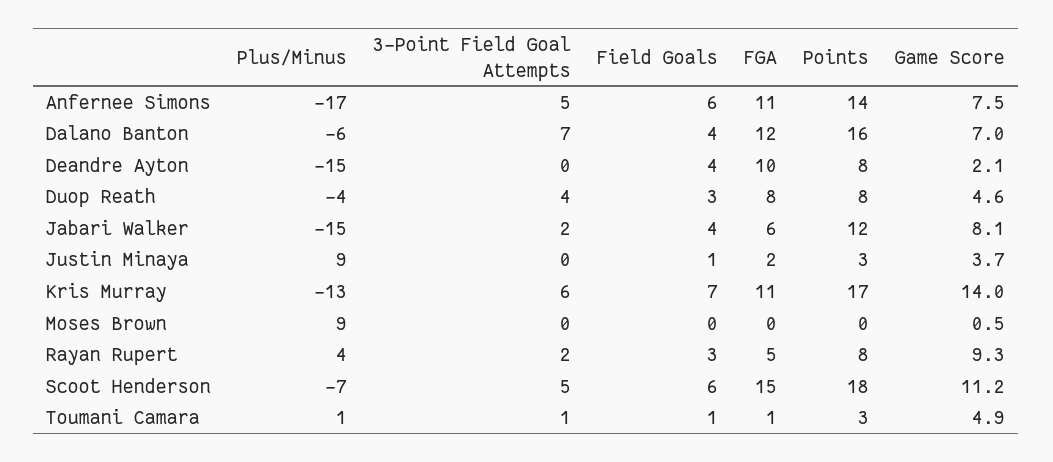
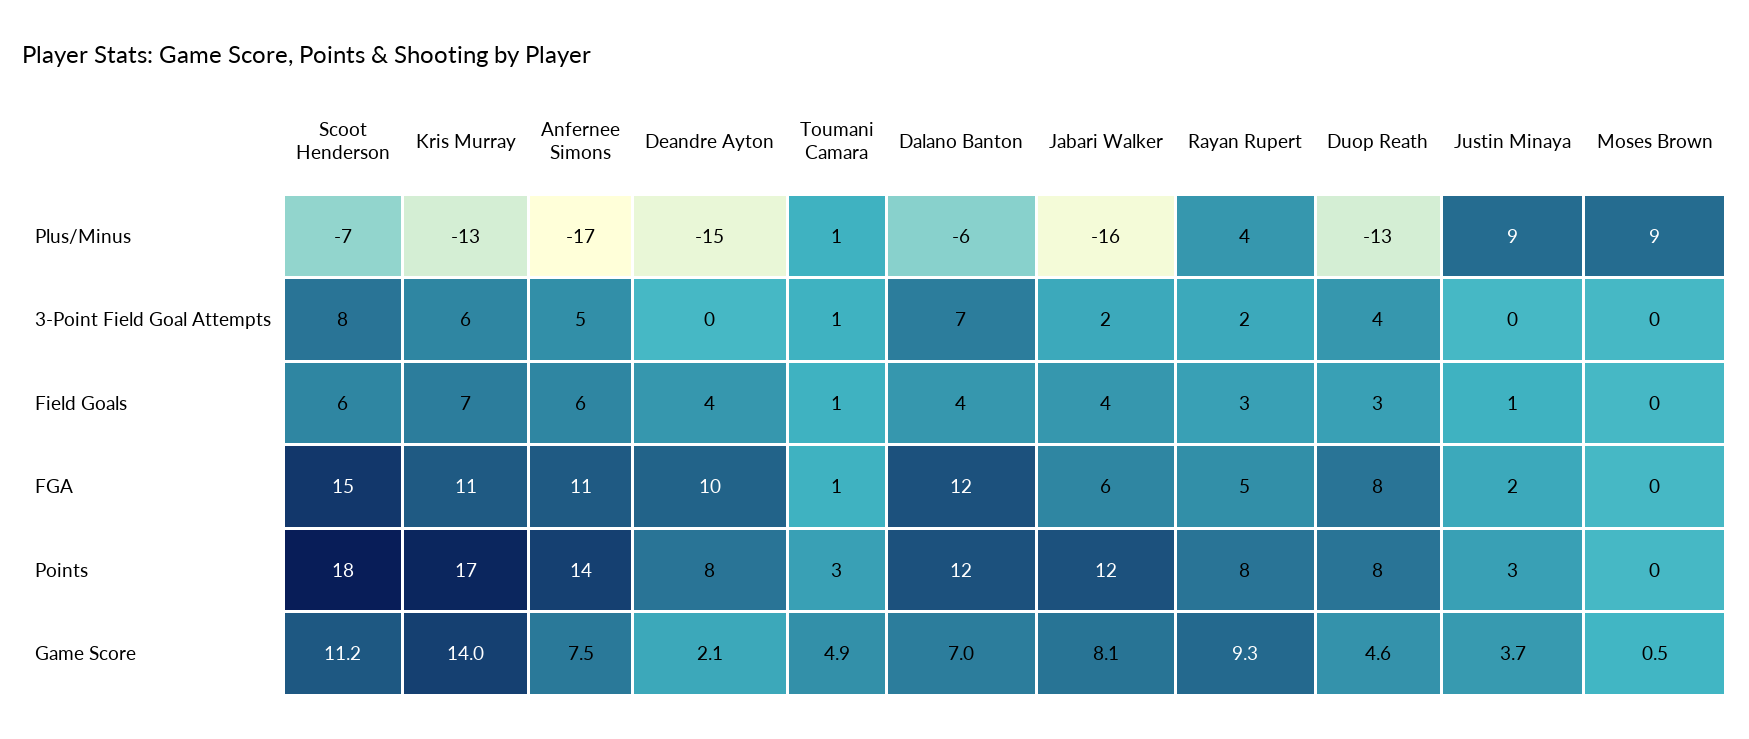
  {
    "Plus/Minus": {
      "Anfernee Simons": -17,
      "Dalano Banton": -6,
      "Deandre Ayton": -15,
-     "Duop Reath": -4,
+     "Duop Reath": -13,
-     "Jabari Walker": -15,
+     "Jabari Walker": -16,
      "Justin Minaya": 9,
      "Kris Murray": -13,
      "Moses Brown": 9,
      "Rayan Rupert": 4,
      "Scoot Henderson": -7,
      "Toumani Camara": 1
    },
    "3-Point Field Goal Attempts": {
      "Anfernee Simons": 5,
      "Dalano Banton": 7,
      "Deandre Ayton": 0,
      "Duop Reath": 4,
      "Jabari Walker": 2,
      "Justin Minaya": 0,
      "Kris Murray": 6,
      "Moses Brown": 0,
      "Rayan Rupert": 2,
-     "Scoot Henderson": 5,
+     "Scoot Henderson": 8,
      "Toumani Camara": 1
    },
    "Field Goals": {
      "Anfernee Simons": 6,
      "Dalano Banton": 4,
      "Deandre Ayton": 4,
      "Duop Reath": 3,
      "Jabari Walker": 4,
      "Justin Minaya": 1,
      "Kris Murray": 7,
      "Moses Brown": 0,
      "Rayan Rupert": 3,
      "Scoot Henderson": 6,
      "Toumani Camara": 1
    },
    "FGA": {
      "Anfernee Simons": 11,
      "Dalano Banton": 12,
      "Deandre Ayton": 10,
      "Duop Reath": 8,
      "Jabari Walker": 6,
      "Justin Minaya": 2,
      "Kris Murray": 11,
      "Moses Brown": 0,
      "Rayan Rupert": 5,
      "Scoot Henderson": 15,
      "Toumani Camara": 1
    },
    "Points": {
      "Anfernee Simons": 14,
-     "Dalano Banton": 16,
+     "Dalano Banton": 12,
      "Deandre Ayton": 8,
      "Duop Reath": 8,
      "Jabari Walker": 12,
      "Justin Minaya": 3,
      "Kris Murray": 17,
      "Moses Brown": 0,
      "Rayan Rupert": 8,
      "Scoot Henderson": 18,
      "Toumani Camara": 3
    },
    "Game Score": {
      "Anfernee Simons": 7.5,
      "Dalano Banton": 7,
      "Deandre Ayton": 2.1,
      "Duop Reath": 4.6,
      "Jabari Walker": 8.1,
      "Justin Minaya": 3.7,
      "Kris Murray": 14,
      "Moses Brown": 0.5,
      "Rayan Rupert": 9.3,
      "Scoot Henderson": 11.2,
      "Toumani Camara": 4.9
    }
  }

